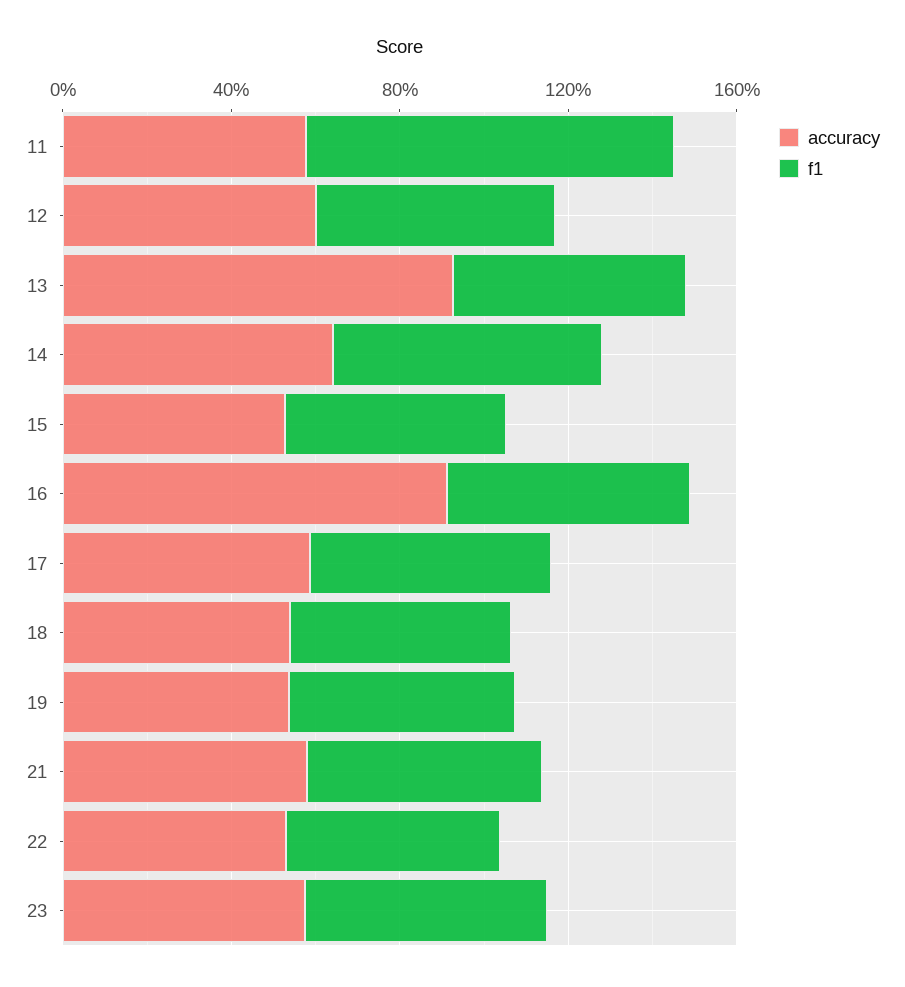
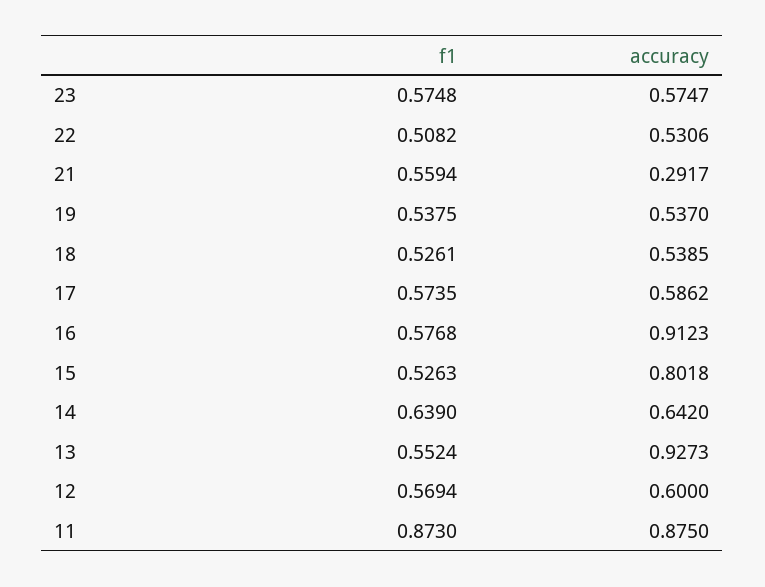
  {
    "accuracy": {
-     "11": 0.6,
+     "11": 0.875,
      "12": 0.6,
      "13": 0.9273,
      "14": 0.642,
-     "15": 0.5,
+     "15": 0.8018,
      "16": 0.9123,
      "17": 0.5862,
      "18": 0.5385,
      "19": 0.537,
-     "21": 0.6,
+     "21": 0.2917,
      "22": 0.5306,
      "23": 0.5747
    },
    "f1": {
      "11": 0.873,
      "12": 0.5694,
      "13": 0.5524,
      "14": 0.639,
      "15": 0.5263,
      "16": 0.5768,
      "17": 0.5735,
      "18": 0.5261,
      "19": 0.5375,
      "21": 0.5594,
      "22": 0.5082,
      "23": 0.5748
    }
  }

